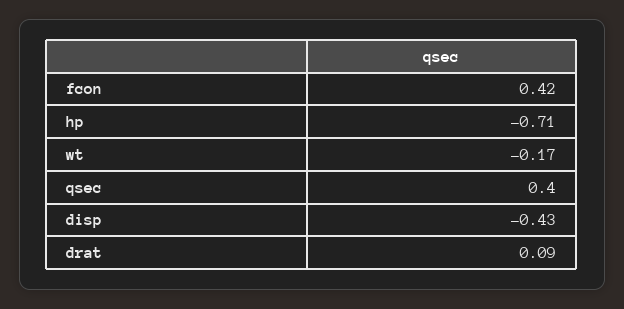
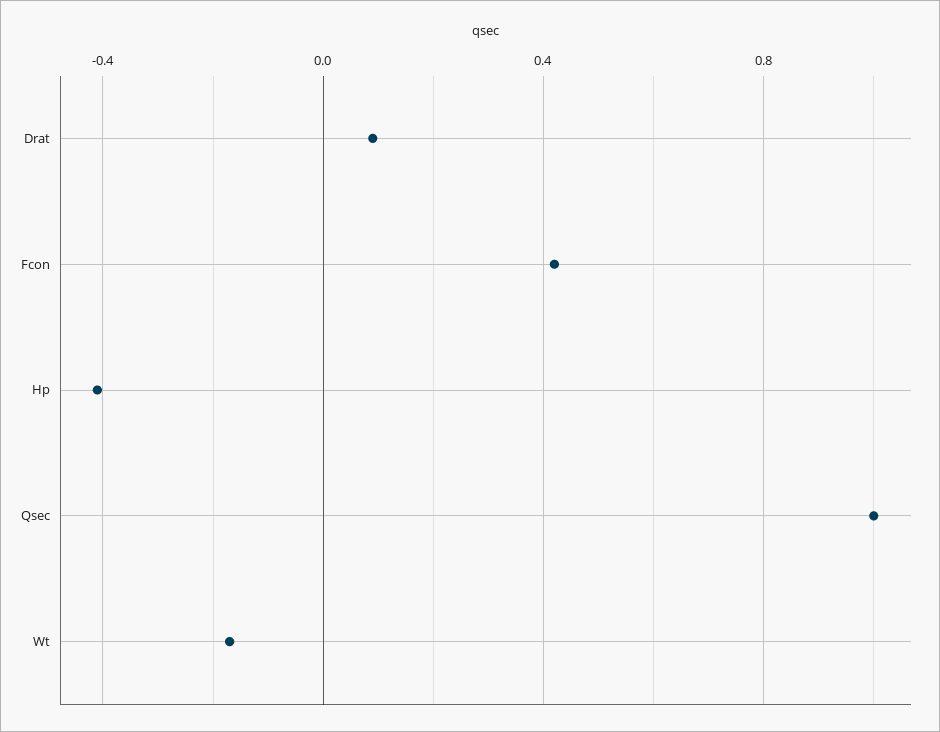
  {
    "fcon": 0.42,
-   "hp": -0.71,
+   "hp": -0.4,
    "wt": -0.17,
-   "qsec": 0.4,
+   "qsec": 1,
-   "disp": -0.43,
    "drat": 0.09
  }

